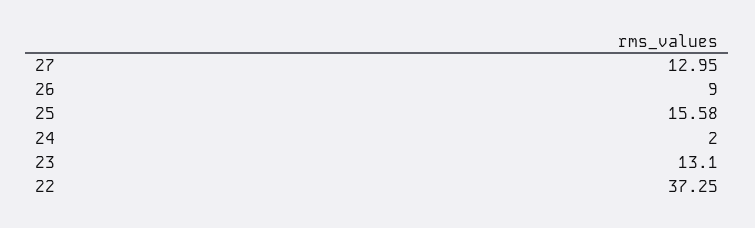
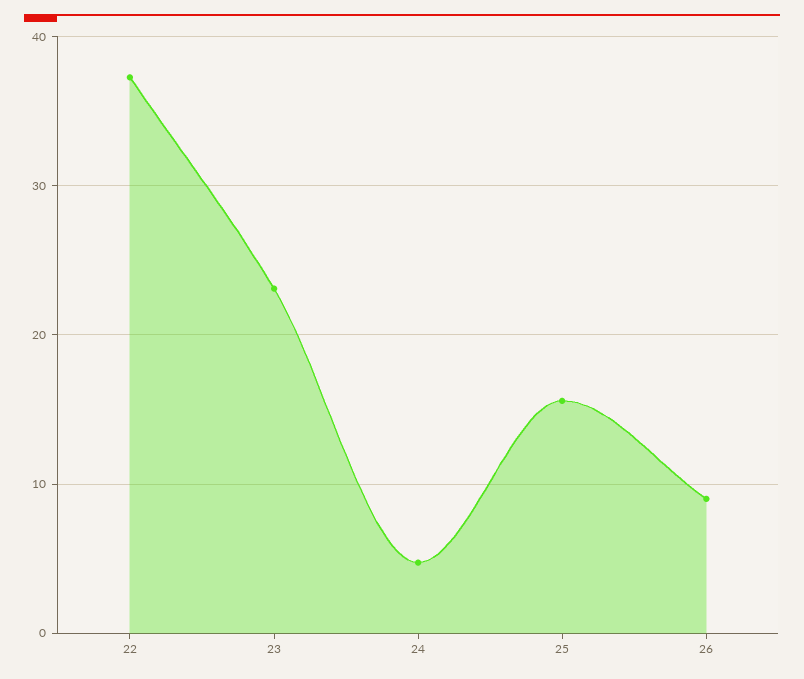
  {
-   "27": 12.95,
    "26": 9,
    "25": 15.58,
-   "24": 2,
+   "24": 5,
-   "23": 13.1,
+   "23": 23,
    "22": 37.25
  }

